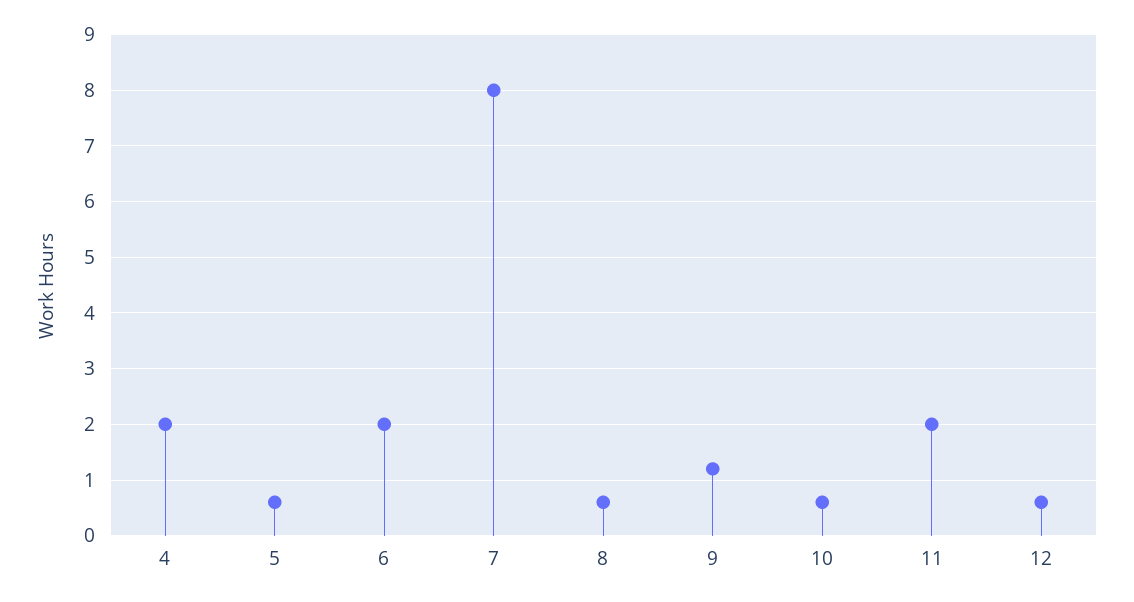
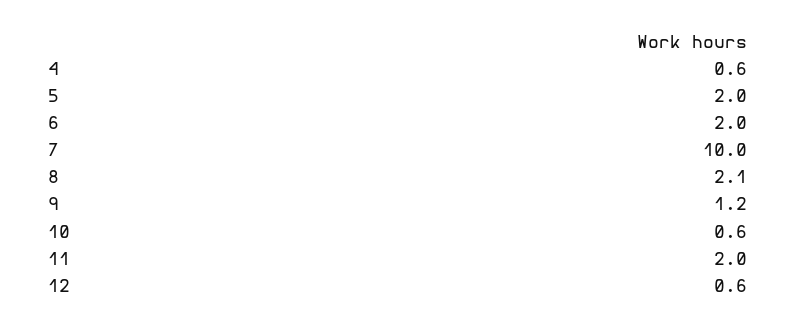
  {
-   "4": 2,
+   "4": 0.6,
-   "5": 0.5,
+   "5": 2,
    "6": 2,
-   "7": 8,
+   "7": 10,
-   "8": 0.5,
+   "8": 2.1,
    "9": 1.2,
    "10": 0.6,
    "11": 2,
    "12": 0.6
  }

